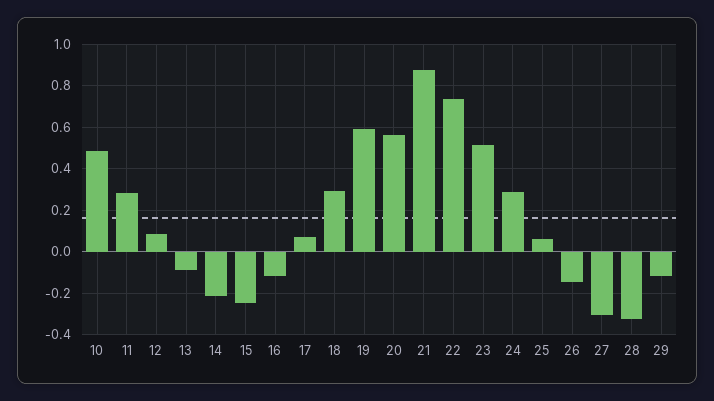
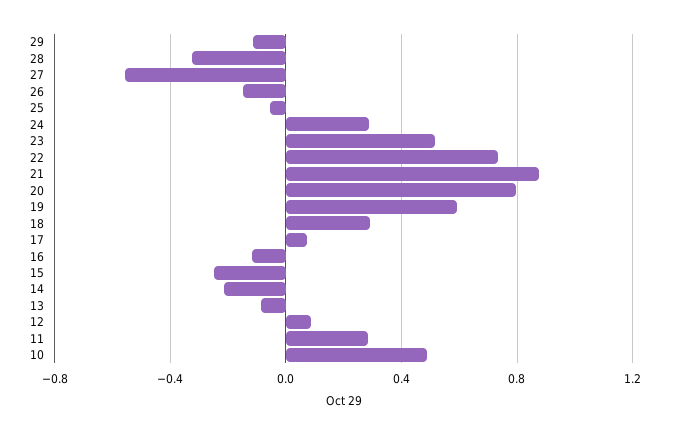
  {
    "10": 0.5,
    "11": 0.3,
    "12": 0.1,
    "13": -0.1,
    "14": -0.2,
    "15": -0.25,
    "16": -0.1,
    "17": 0.05,
    "18": 0.3,
    "19": 0.6,
-   "20": 0.55,
+   "20": 0.8,
    "21": 0.85,
    "22": 0.75,
    "23": 0.5,
    "24": 0.3,
-   "25": 0.05,
+   "25": -0.05,
    "26": -0.15,
-   "27": -0.3,
+   "27": -0.55,
    "28": -0.3,
    "29": -0.1
  }

